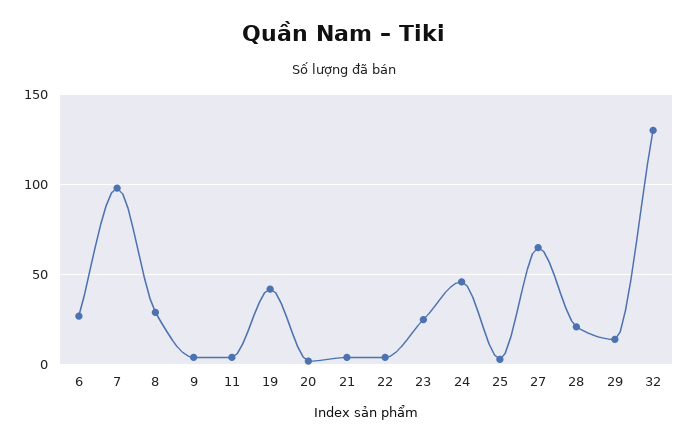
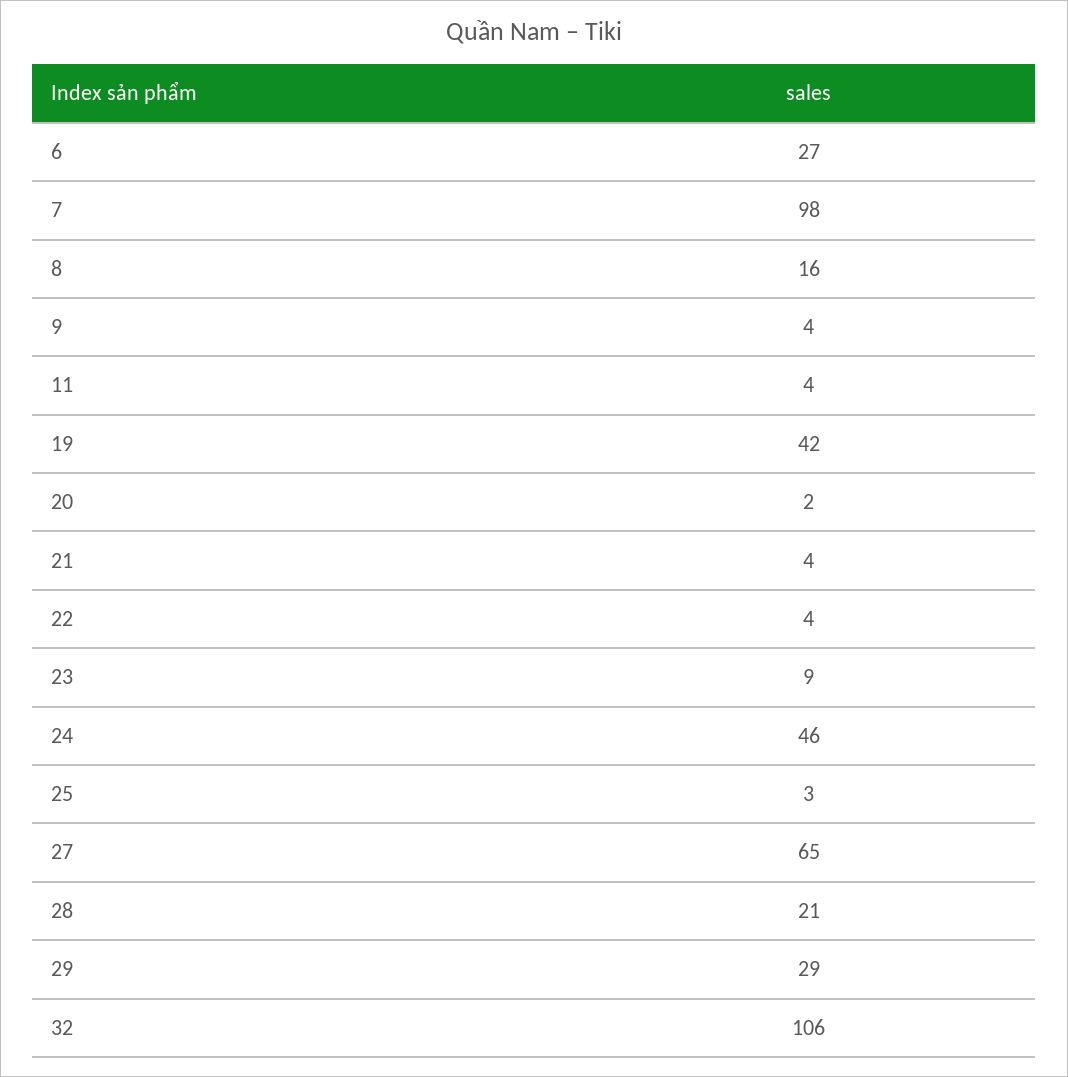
  {
    "6": 27,
    "7": 98,
-   "8": 30,
+   "8": 16,
    "9": 4,
    "11": 4,
    "19": 42,
    "20": 2,
    "21": 4,
    "22": 4,
-   "23": 25,
+   "23": 9,
    "24": 46,
    "25": 3,
    "27": 65,
    "28": 21,
-   "29": 15,
+   "29": 29,
-   "32": 130
+   "32": 106
  }

